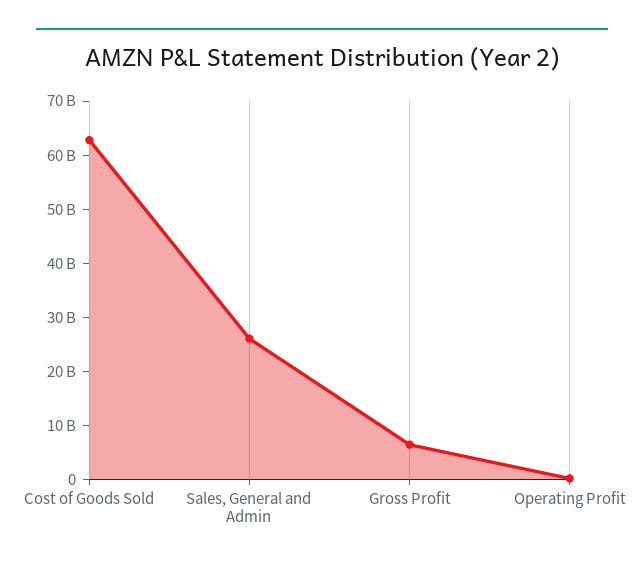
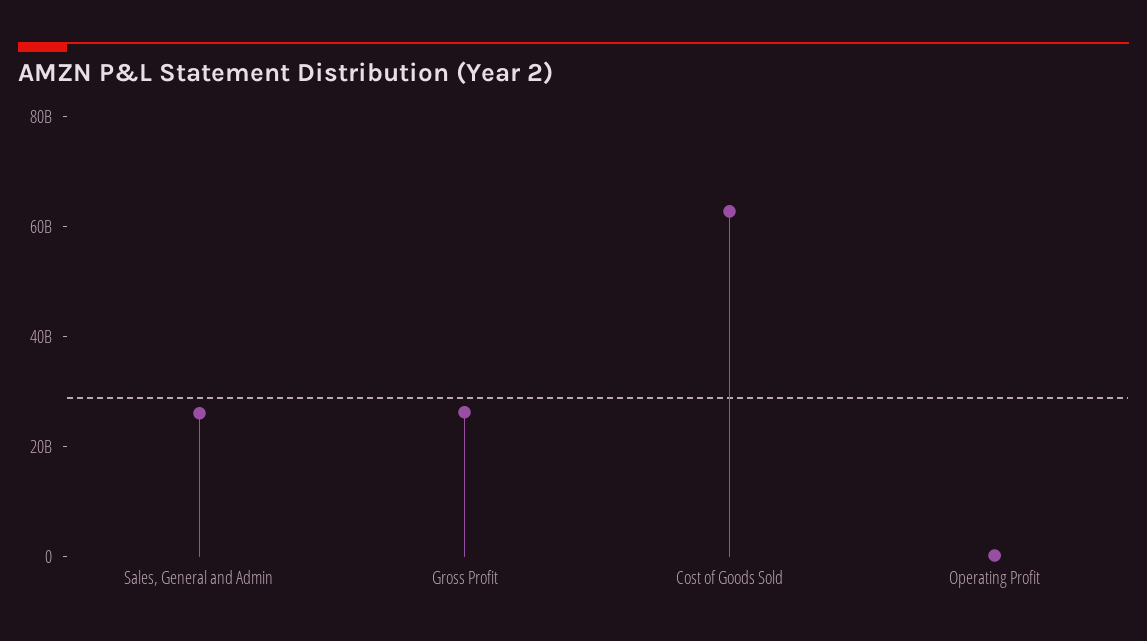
  {
    "Cost of Goods Sold": 62000000000,
    "Sales, General and Admin": 26000000000,
-   "Gross Profit": 6000000000,
+   "Gross Profit": 25000000000,
    "Operating Profit": 0
  }

